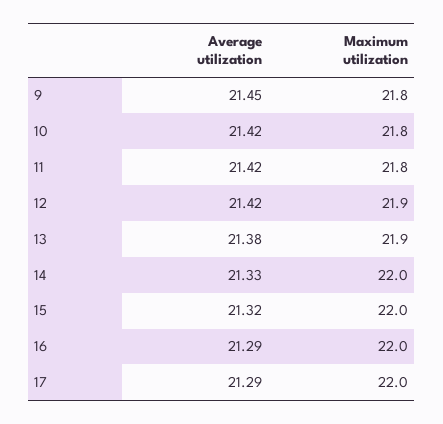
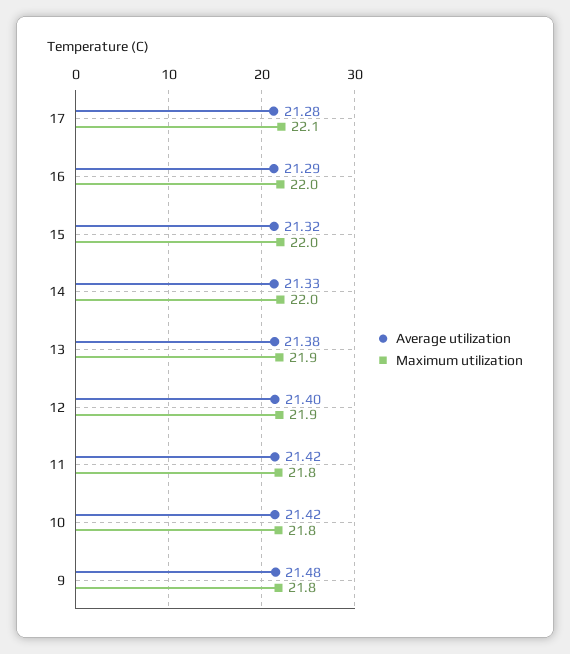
  {
    "Average utilization": {
-     "9": 21.45,
+     "9": 21.48,
      "10": 21.42,
      "11": 21.42,
-     "12": 21.42,
+     "12": 21.4,
      "13": 21.38,
      "14": 21.33,
      "15": 21.32,
      "16": 21.29,
-     "17": 21.29
+     "17": 21.28
    },
    "Maximum utilization": {
      "9": 21.8,
      "10": 21.8,
      "11": 21.8,
      "12": 21.9,
      "13": 21.9,
      "14": 22,
      "15": 22,
      "16": 22,
-     "17": 22
+     "17": 22.1
    }
  }

